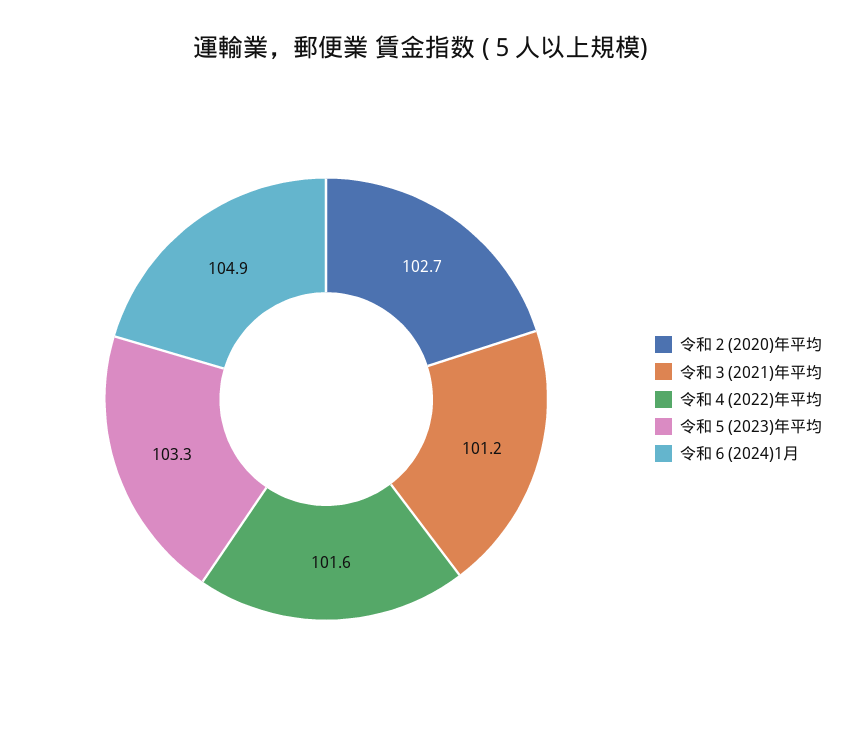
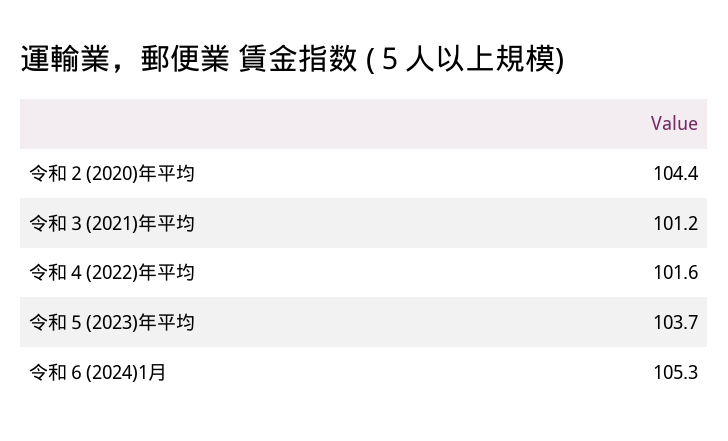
  {
-   "令和２(2020)年平均": 102.7,
+   "令和２(2020)年平均": 104.4,
    "令和３(2021)年平均": 101.2,
    "令和４(2022)年平均": 101.6,
-   "令和５(2023)年平均": 103.3,
+   "令和５(2023)年平均": 103.7,
-   "令和６(2024)1月": 104.9
+   "令和６(2024)1月": 105.3
  }

